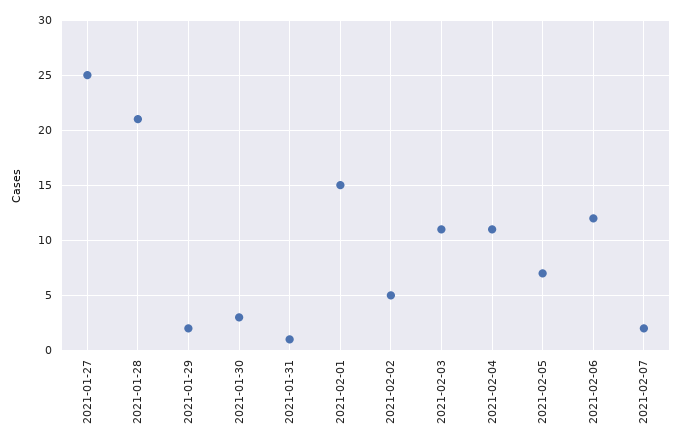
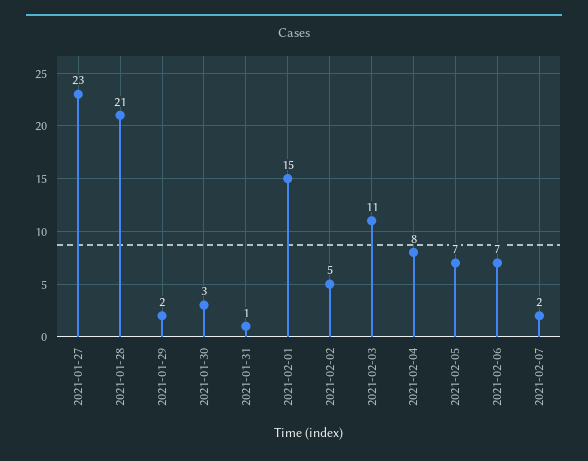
  {
-   "2021-01-27": 25,
+   "2021-01-27": 23,
    "2021-01-28": 21,
    "2021-01-29": 2,
    "2021-01-30": 3,
    "2021-01-31": 1,
    "2021-02-01": 15,
    "2021-02-02": 5,
    "2021-02-03": 11,
-   "2021-02-04": 11,
+   "2021-02-04": 8,
    "2021-02-05": 7,
-   "2021-02-06": 12,
+   "2021-02-06": 7,
    "2021-02-07": 2
  }

